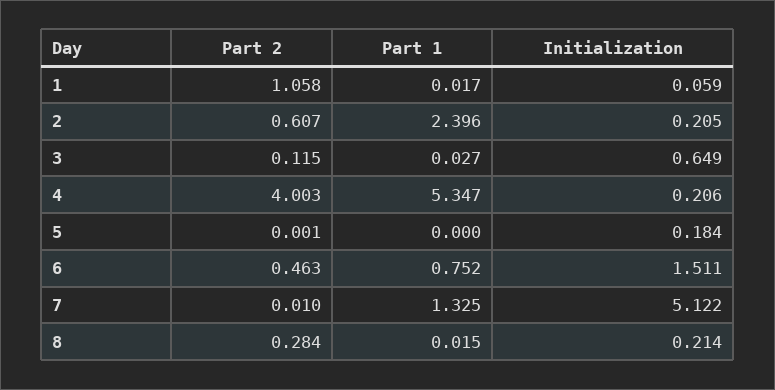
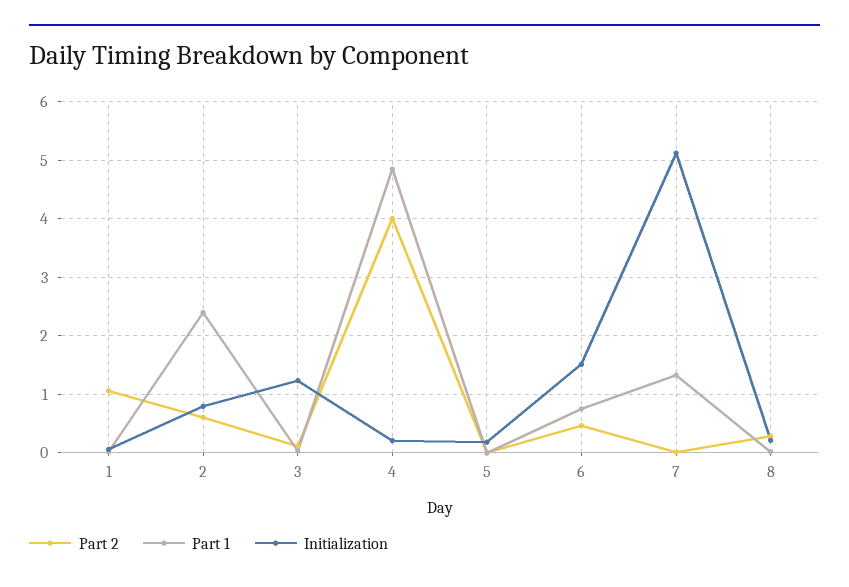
  {
    "Part 2": {
      "1": 1.058,
      "2": 0.607,
      "3": 0.115,
      "4": 4.003,
      "5": 0.001,
      "6": 0.463,
      "7": 0.01,
      "8": 0.284
    },
    "Part 1": {
      "1": 0.017,
      "2": 2.396,
      "3": 0.027,
-     "4": 5.347,
+     "4": 4.8,
      "5": 0,
      "6": 0.752,
      "7": 1.325,
      "8": 0.015
    },
    "Initialization": {
      "1": 0.059,
-     "2": 0.205,
+     "2": 0.8,
-     "3": 0.649,
+     "3": 1.2,
      "4": 0.206,
      "5": 0.184,
      "6": 1.511,
      "7": 5.122,
      "8": 0.214
    }
  }

